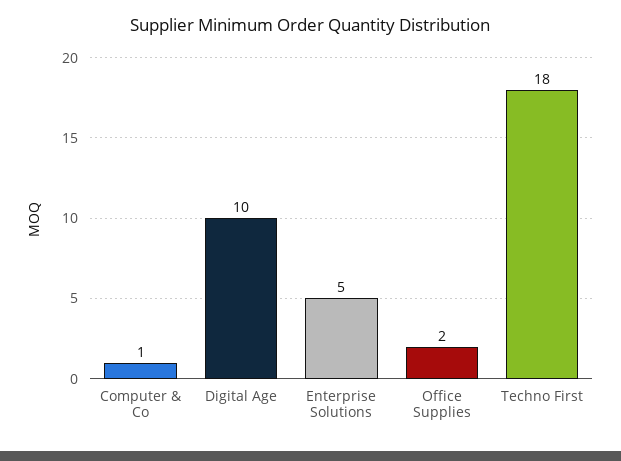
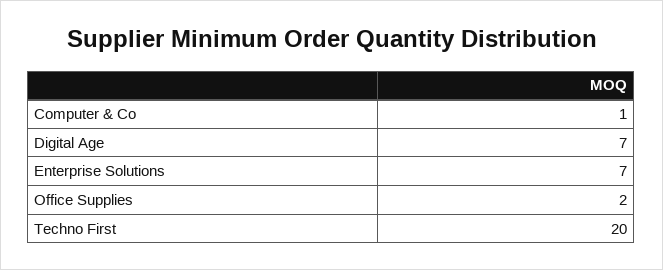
  {
    "Computer & Co": 1,
-   "Digital Age": 10,
+   "Digital Age": 7,
-   "Enterprise Solutions": 5,
+   "Enterprise Solutions": 7,
    "Office Supplies": 2,
-   "Techno First": 18
+   "Techno First": 20
  }

